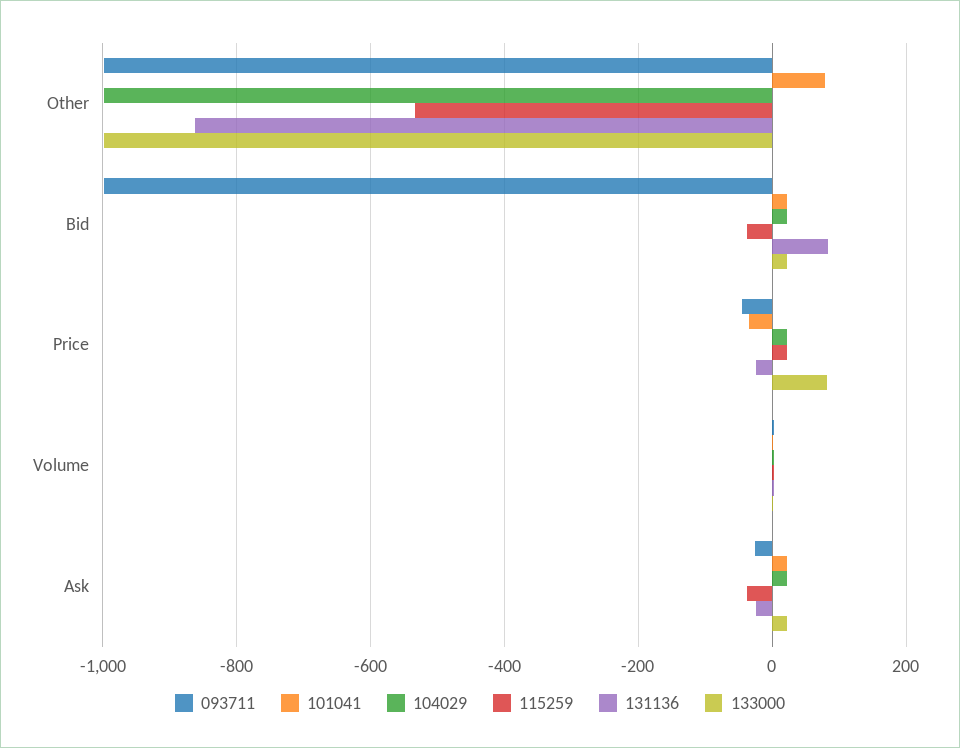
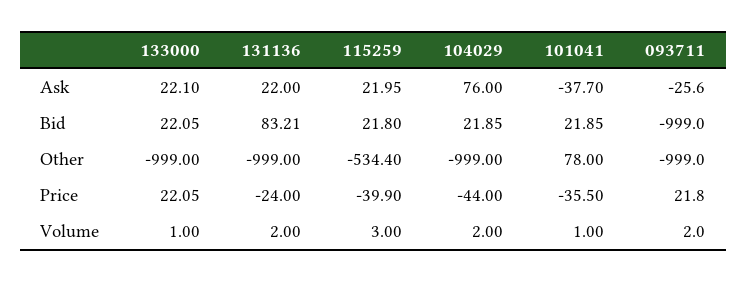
  {
    "093711": {
      "Other": -999,
      "Bid": -999,
-     "Price": -40,
+     "Price": 21.8,
      "Volume": 2,
      "Ask": -25.6
    },
    "101041": {
      "Other": 78,
      "Bid": 21.85,
      "Price": -35.5,
      "Volume": 1,
-     "Ask": 20
+     "Ask": -37.7
    },
    "104029": {
      "Other": -999,
      "Bid": 21.85,
-     "Price": 20,
+     "Price": -44,
      "Volume": 2,
-     "Ask": 20
+     "Ask": 76
    },
    "115259": {
      "Other": -534.4,
-     "Bid": -40,
+     "Bid": 21.8,
-     "Price": 20,
+     "Price": -39.9,
      "Volume": 3,
-     "Ask": -40
+     "Ask": 21.95
    },
    "131136": {
-     "Other": -860,
+     "Other": -999,
      "Bid": 83.21,
      "Price": -24,
      "Volume": 2,
-     "Ask": -20
+     "Ask": 22
    },
    "133000": {
      "Other": -999,
      "Bid": 22.05,
-     "Price": 80,
+     "Price": 22.05,
      "Volume": 1,
      "Ask": 22.1
    }
  }

